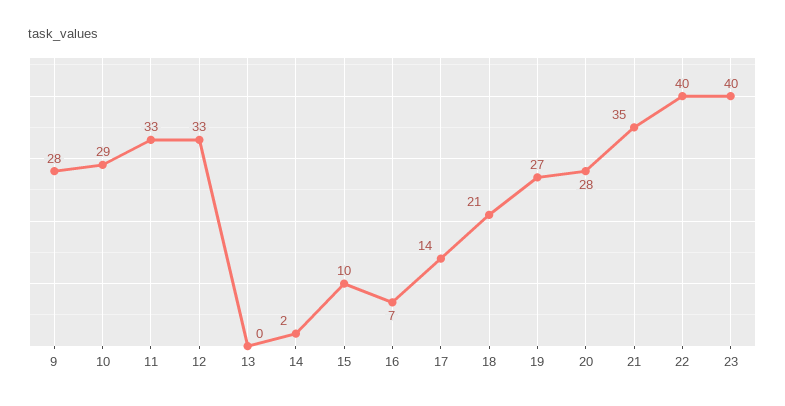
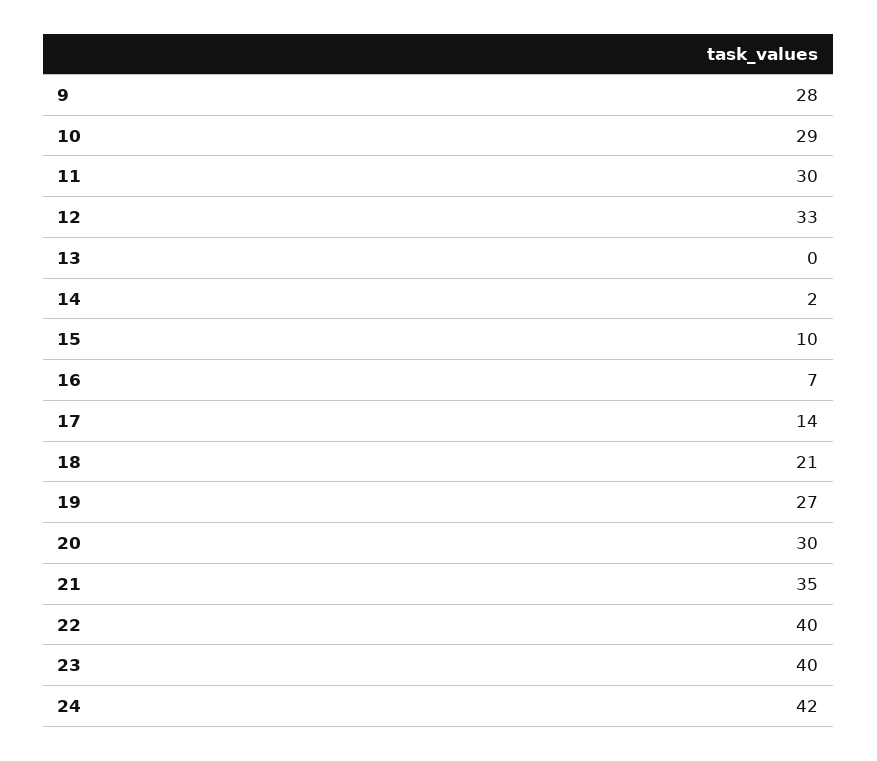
  {
    "9": 28,
    "10": 29,
-   "11": 33,
+   "11": 30,
    "12": 33,
    "13": 0,
    "14": 2,
    "15": 10,
    "16": 7,
    "17": 14,
    "18": 21,
    "19": 27,
-   "20": 28,
+   "20": 30,
    "21": 35,
    "22": 40,
-   "23": 40
+   "23": 40,
+   "24": 42
  }

